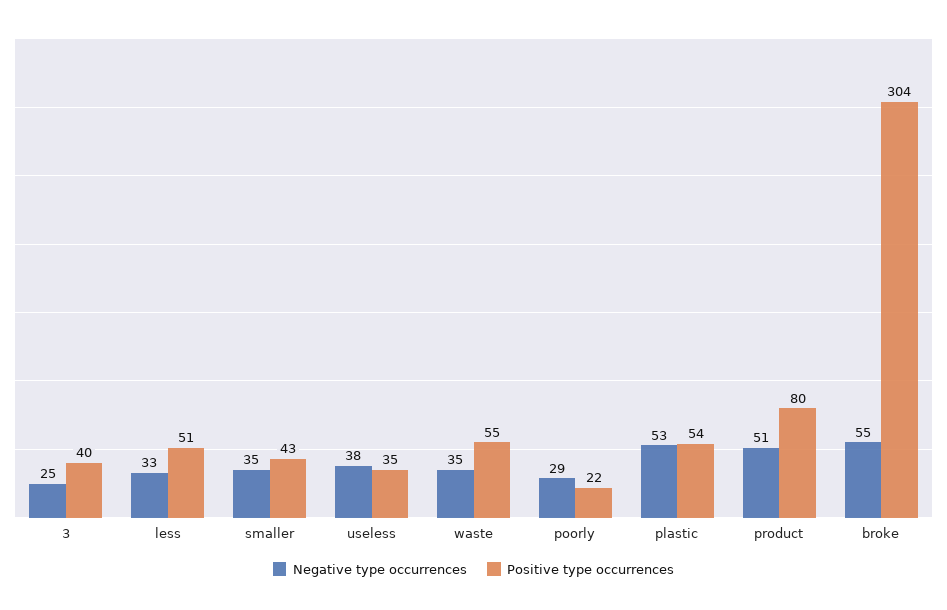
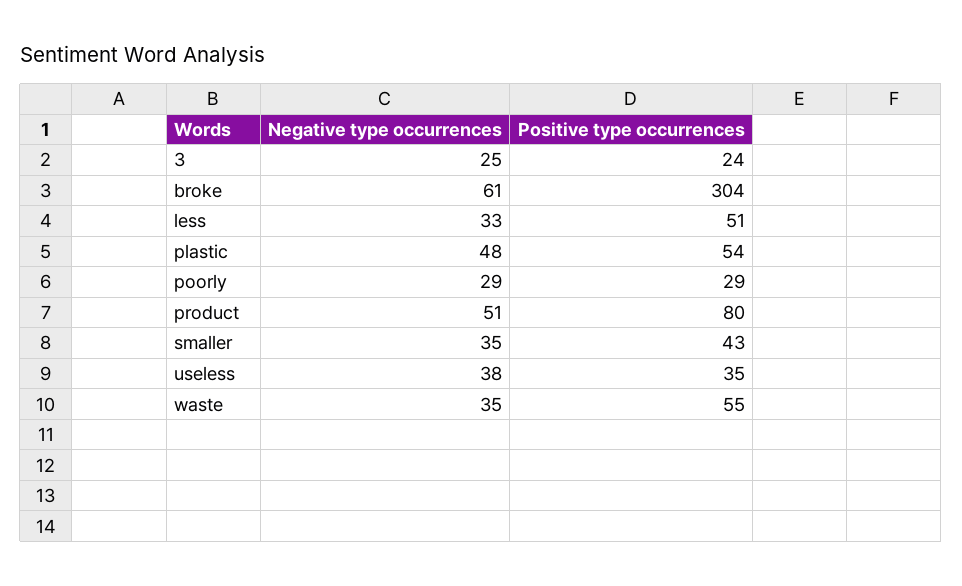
  {
    "Negative type occurrences": {
      "3": 25,
      "less": 33,
      "smaller": 35,
      "useless": 38,
      "waste": 35,
      "poorly": 29,
-     "plastic": 53,
+     "plastic": 48,
      "product": 51,
-     "broke": 55
+     "broke": 61
    },
    "Positive type occurrences": {
-     "3": 40,
+     "3": 24,
      "less": 51,
      "smaller": 43,
      "useless": 35,
      "waste": 55,
-     "poorly": 22,
+     "poorly": 29,
      "plastic": 54,
      "product": 80,
      "broke": 304
    }
  }

